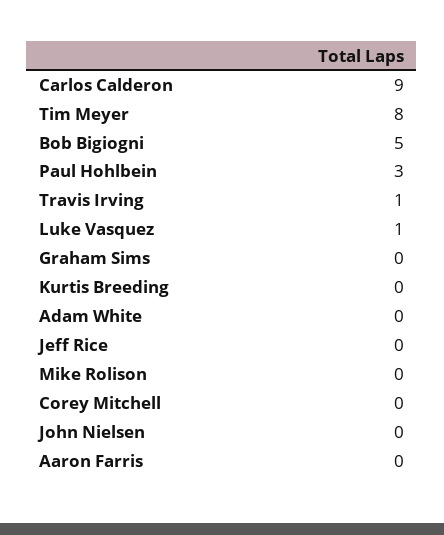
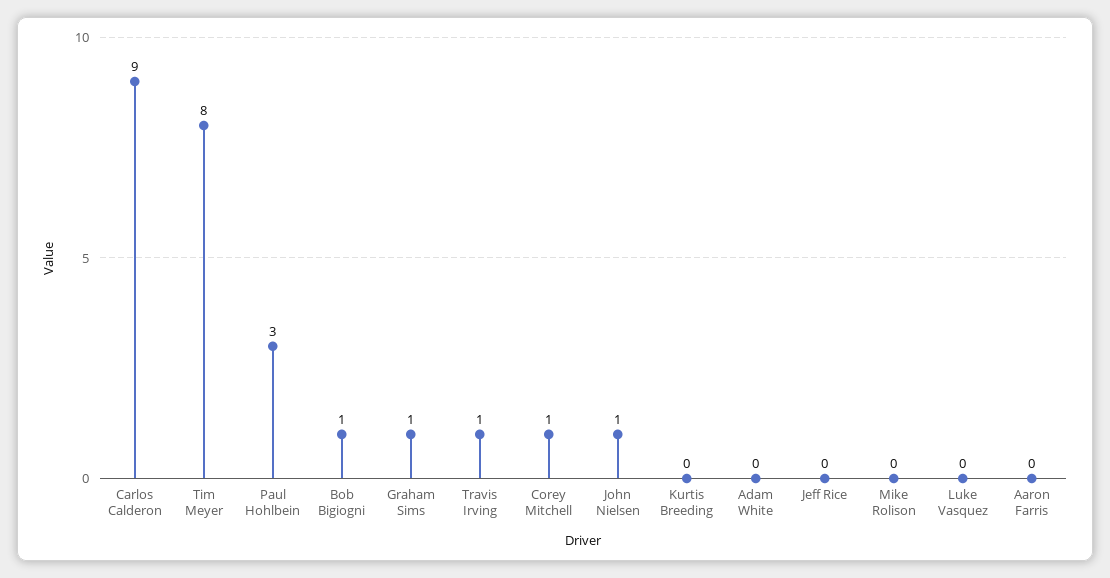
  {
    "Carlos Calderon": 9,
    "Tim Meyer": 8,
-   "Bob Bigiogni": 5,
+   "Bob Bigiogni": 1,
    "Paul Hohlbein": 3,
    "Travis Irving": 1,
-   "Luke Vasquez": 1,
+   "Luke Vasquez": 0,
-   "Graham Sims": 0,
+   "Graham Sims": 1,
    "Kurtis Breeding": 0,
    "Adam White": 0,
    "Jeff Rice": 0,
    "Mike Rolison": 0,
-   "Corey Mitchell": 0,
+   "Corey Mitchell": 1,
-   "John Nielsen": 0,
+   "John Nielsen": 1,
    "Aaron Farris": 0
  }

